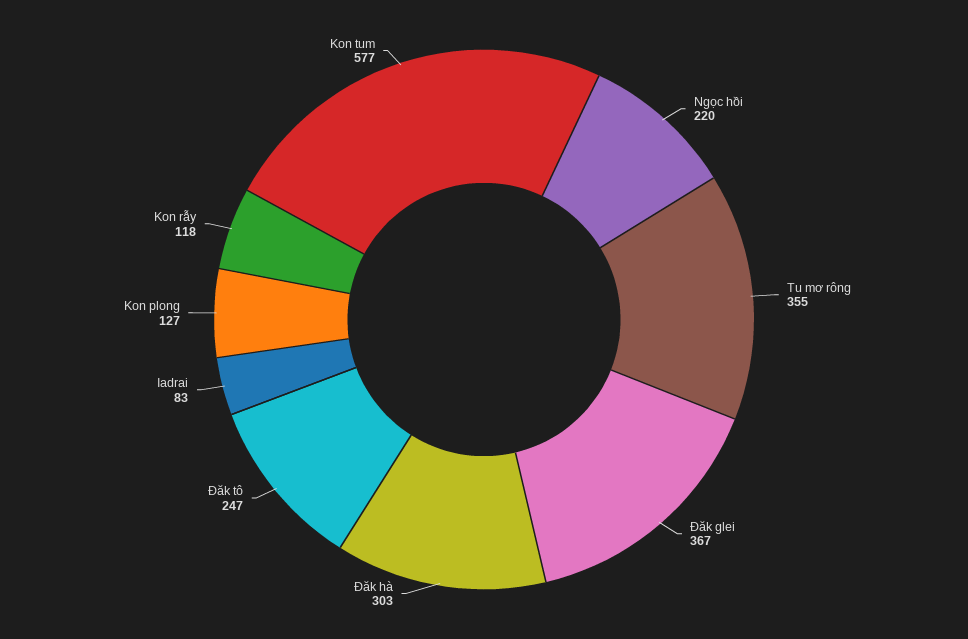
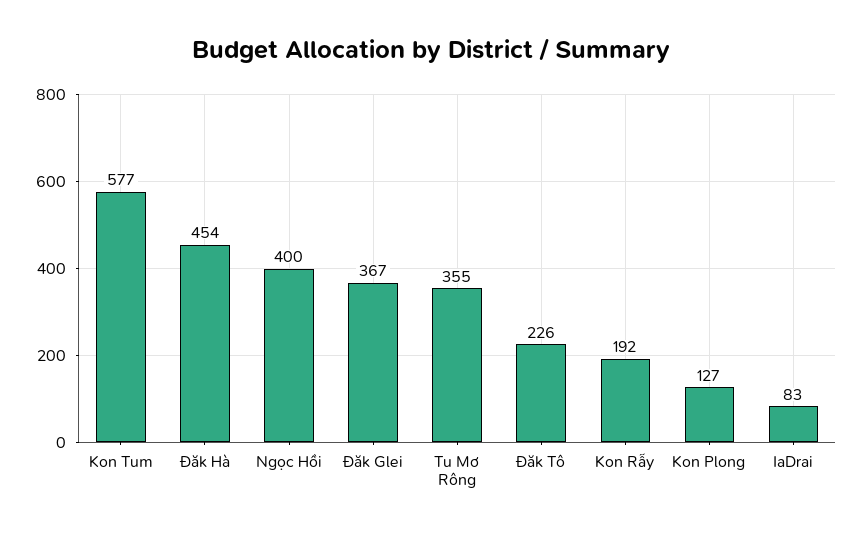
  {
-   "Ngọc hồi": 220,
+   "Ngọc hồi": 400,
    "Tu mơ rông": 355,
    "Đăk glei": 367,
-   "Đăk hà": 303,
+   "Đăk hà": 454,
-   "Đăk tô": 247,
+   "Đăk tô": 226,
    "Iadrai": 83,
    "Kon plong": 127,
-   "Kon rẫy": 118,
+   "Kon rẫy": 192,
    "Kon tum": 577
  }

